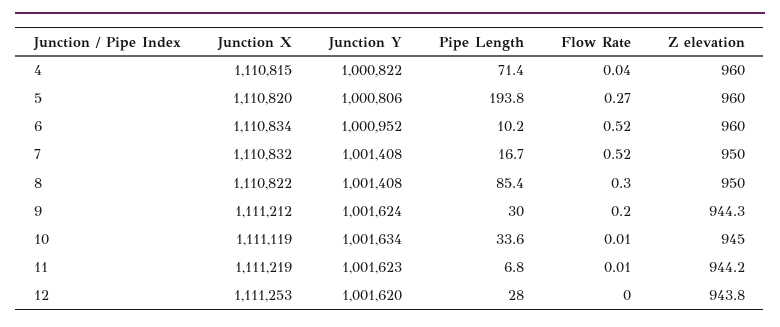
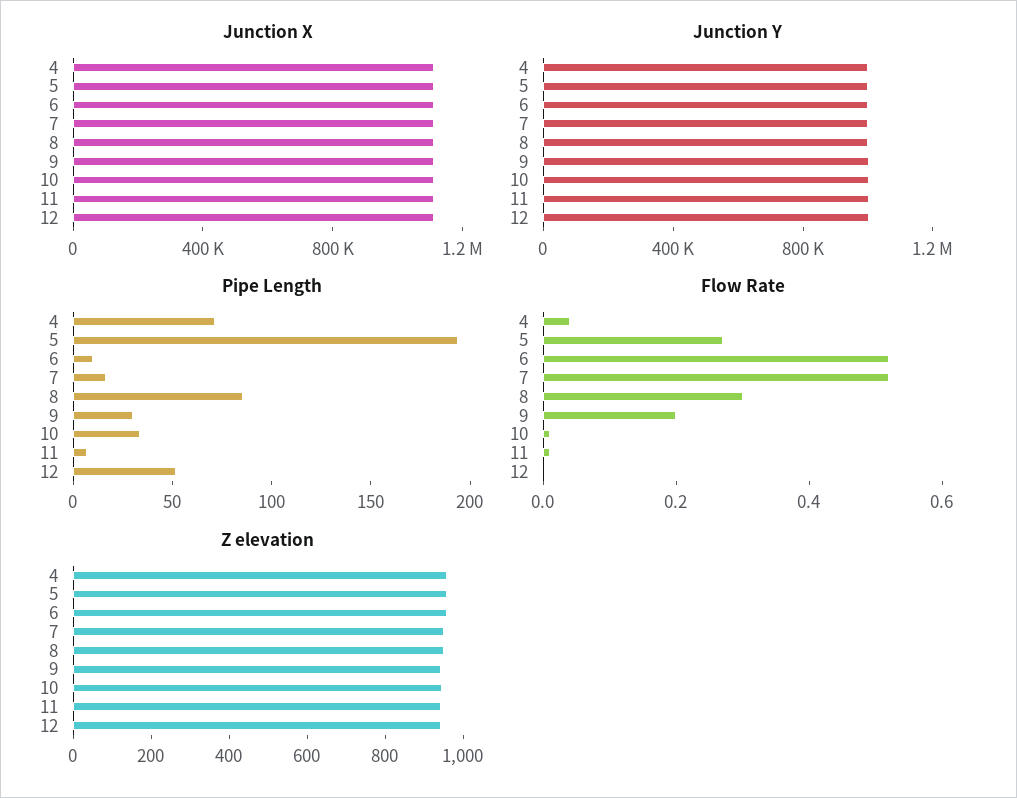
  {
    "Junction X": {
      "4": 1110815,
      "5": 1110820,
      "6": 1110834,
      "7": 1110832,
      "8": 1110822,
      "9": 1111212,
      "10": 1111119,
      "11": 1111219,
      "12": 1111253
    },
    "Junction Y": {
      "4": 1000822,
      "5": 1000806,
      "6": 1000952,
      "7": 1001408,
      "8": 1001408,
      "9": 1001624,
      "10": 1001634,
      "11": 1001623,
      "12": 1001620
    },
    "Pipe Length": {
      "4": 71.4,
      "5": 193.8,
      "6": 10.2,
      "7": 16.7,
      "8": 85.4,
      "9": 30,
      "10": 33.6,
      "11": 6.8,
-     "12": 28
+     "12": 50
    },
    "Flow Rate": {
      "4": 0.04,
      "5": 0.27,
      "6": 0.52,
      "7": 0.52,
      "8": 0.3,
      "9": 0.2,
      "10": 0.01,
      "11": 0.01,
      "12": 0
    },
    "Z elevation": {
      "4": 960,
      "5": 960,
      "6": 960,
      "7": 950,
      "8": 950,
      "9": 944.3,
      "10": 945,
      "11": 944.2,
      "12": 943.8
    }
  }

